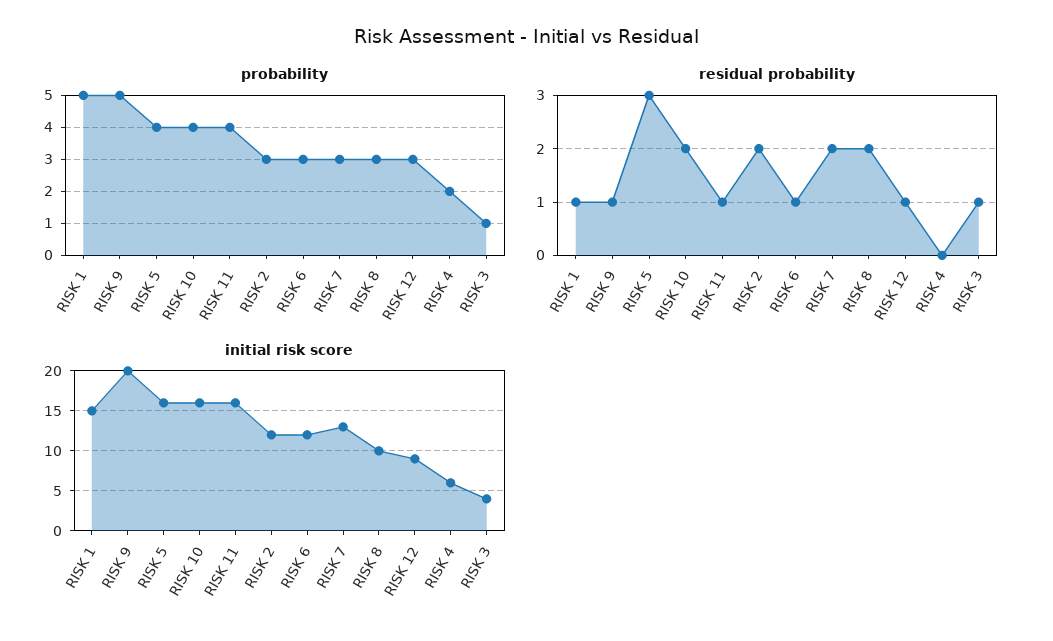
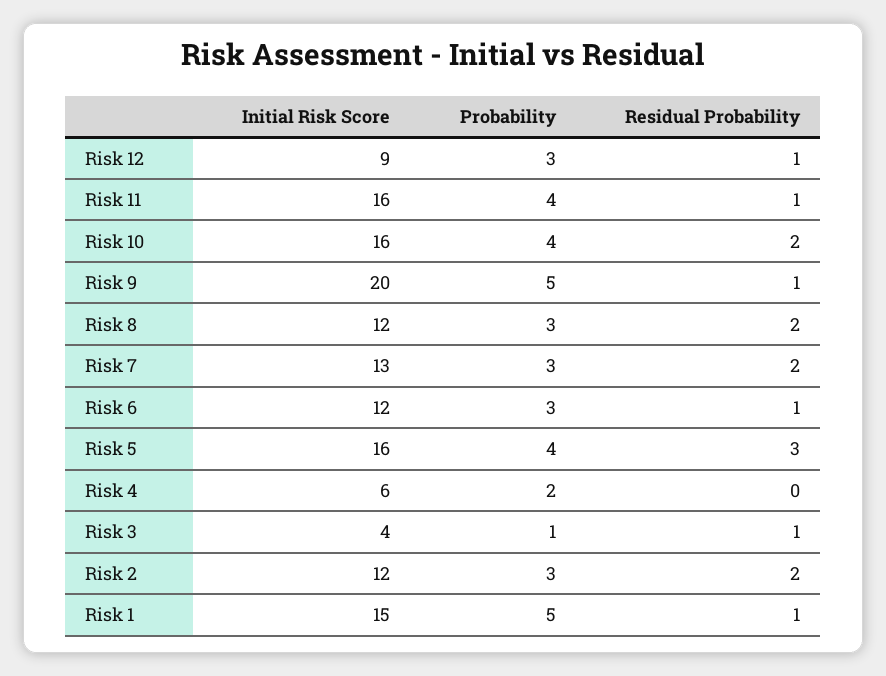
  {
    "probability": {
      "RISK 1": 5,
      "RISK 9": 5,
      "RISK 5": 4,
      "RISK 10": 4,
      "RISK 11": 4,
      "RISK 2": 3,
      "RISK 6": 3,
      "RISK 7": 3,
      "RISK 8": 3,
      "RISK 12": 3,
      "RISK 4": 2,
      "RISK 3": 1
    },
    "residual probability": {
      "RISK 1": 1,
      "RISK 9": 1,
      "RISK 5": 3,
      "RISK 10": 2,
      "RISK 11": 1,
      "RISK 2": 2,
      "RISK 6": 1,
      "RISK 7": 2,
      "RISK 8": 2,
      "RISK 12": 1,
      "RISK 4": 0,
      "RISK 3": 1
    },
    "initial risk score": {
      "RISK 1": 15,
      "RISK 9": 20,
      "RISK 5": 16,
      "RISK 10": 16,
      "RISK 11": 16,
      "RISK 2": 12,
      "RISK 6": 12,
      "RISK 7": 13,
-     "RISK 8": 10,
+     "RISK 8": 12,
      "RISK 12": 9,
      "RISK 4": 6,
      "RISK 3": 4
    }
  }

